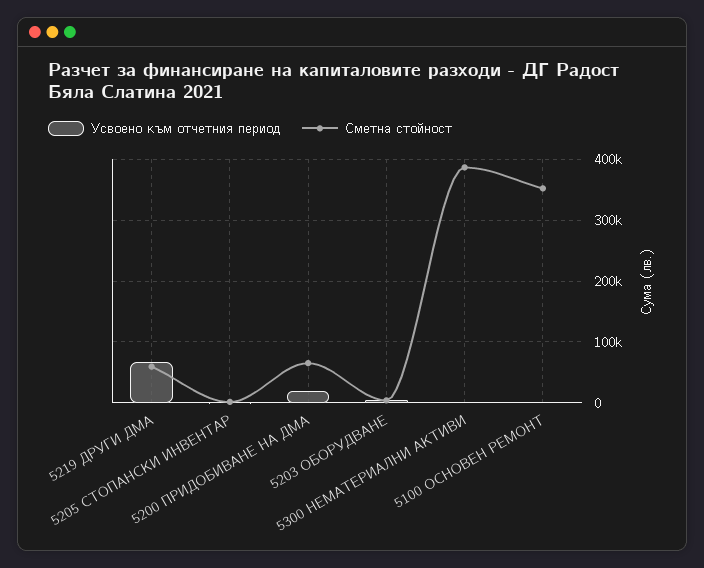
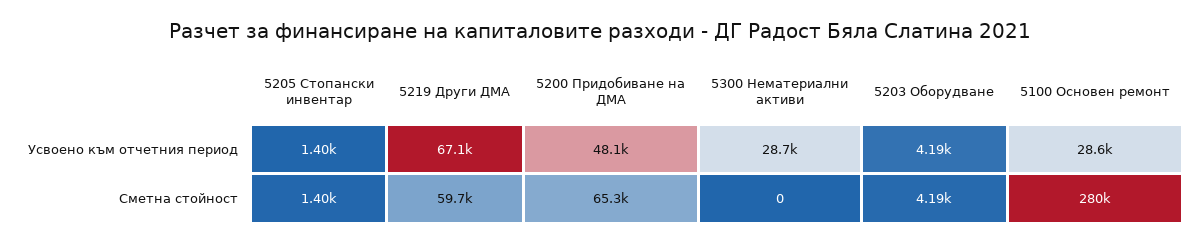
  {
    "Усвоено към отчетния период": {
      "5219 ДРУГИ ДМА": 67100,
      "5205 СТОПАНСКИ ИНВЕНТАР": 1400,
-     "5200 ПРИДОБИВАНЕ НА ДМА": 20000,
+     "5200 ПРИДОБИВАНЕ НА ДМА": 48100,
      "5203 ОБОРУДВАНЕ": 4190,
-     "5300 НЕМАТЕРИАЛНИ АКТИВИ": 0,
+     "5300 НЕМАТЕРИАЛНИ АКТИВИ": 28700,
-     "5100 ОСНОВЕН РЕМОНТ": 0
+     "5100 ОСНОВЕН РЕМОНТ": 28600
    },
    "Сметна стойност": {
      "5219 ДРУГИ ДМА": 59700,
      "5205 СТОПАНСКИ ИНВЕНТАР": 1400,
      "5200 ПРИДОБИВАНЕ НА ДМА": 65300,
      "5203 ОБОРУДВАНЕ": 4190,
-     "5300 НЕМАТЕРИАЛНИ АКТИВИ": 390000,
+     "5300 НЕМАТЕРИАЛНИ АКТИВИ": 0,
-     "5100 ОСНОВЕН РЕМОНТ": 350000
+     "5100 ОСНОВЕН РЕМОНТ": 280000
    }
  }

